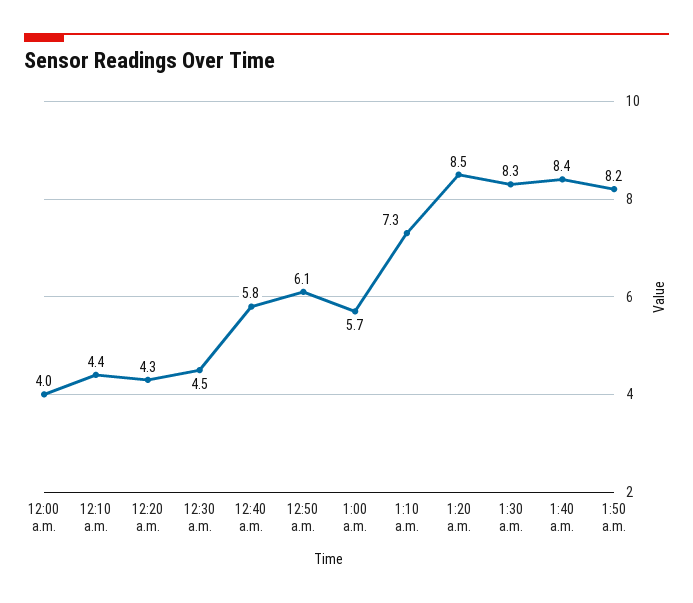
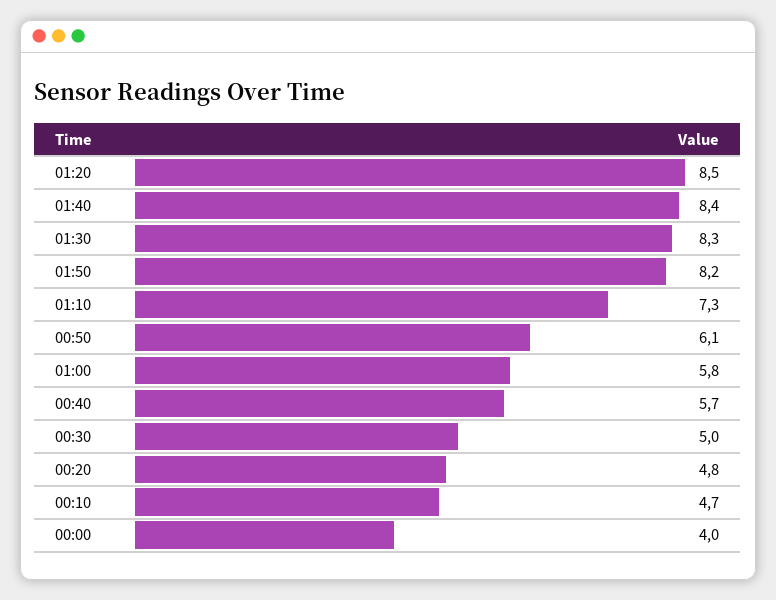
  {
    "12:00 a.m.": 4,
-   "12:10 a.m.": 4.4,
+   "12:10 a.m.": 4.7,
-   "12:20 a.m.": 4.3,
+   "12:20 a.m.": 4.8,
-   "12:30 a.m.": 4.5,
+   "12:30 a.m.": 5,
-   "12:40 a.m.": 5.8,
+   "12:40 a.m.": 5.7,
    "12:50 a.m.": 6.1,
-   "1:00 a.m.": 5.7,
+   "1:00 a.m.": 5.8,
    "1:10 a.m.": 7.3,
    "1:20 a.m.": 8.5,
    "1:30 a.m.": 8.3,
    "1:40 a.m.": 8.4,
    "1:50 a.m.": 8.2
  }

